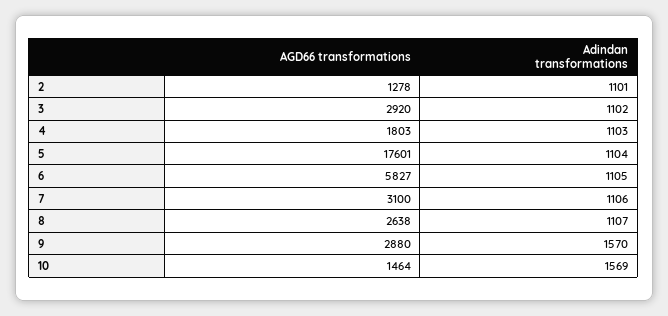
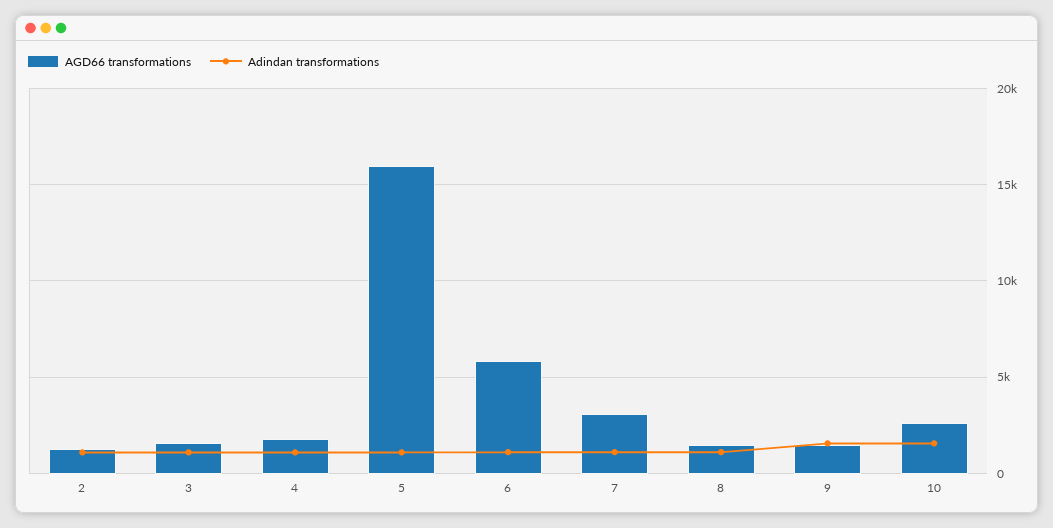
  {
    "AGD66 transformations": {
      "2": 1278,
-     "3": 2920,
+     "3": 1500,
      "4": 1803,
-     "5": 17601,
+     "5": 16000,
      "6": 5827,
      "7": 3100,
-     "8": 2638,
+     "8": 1500,
-     "9": 2880,
+     "9": 1500,
-     "10": 1464
+     "10": 2500
    },
    "Adindan transformations": {
      "2": 1101,
      "3": 1102,
      "4": 1103,
      "5": 1104,
      "6": 1105,
      "7": 1106,
      "8": 1107,
      "9": 1570,
      "10": 1569
    }
  }

